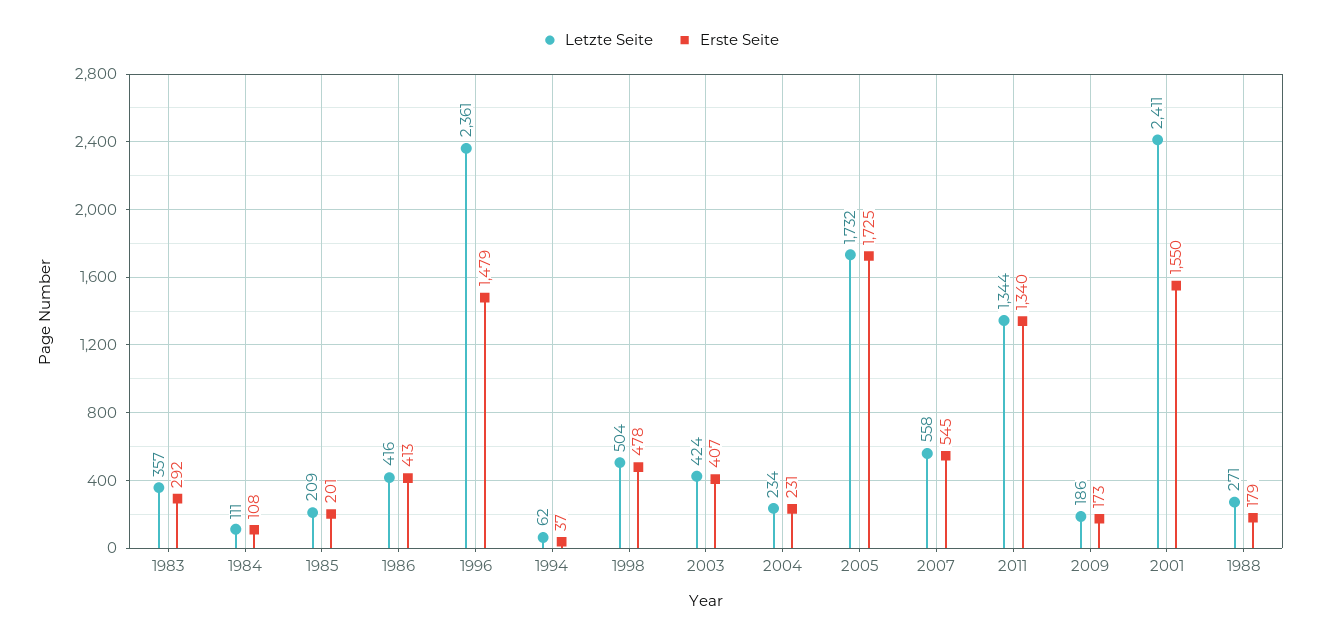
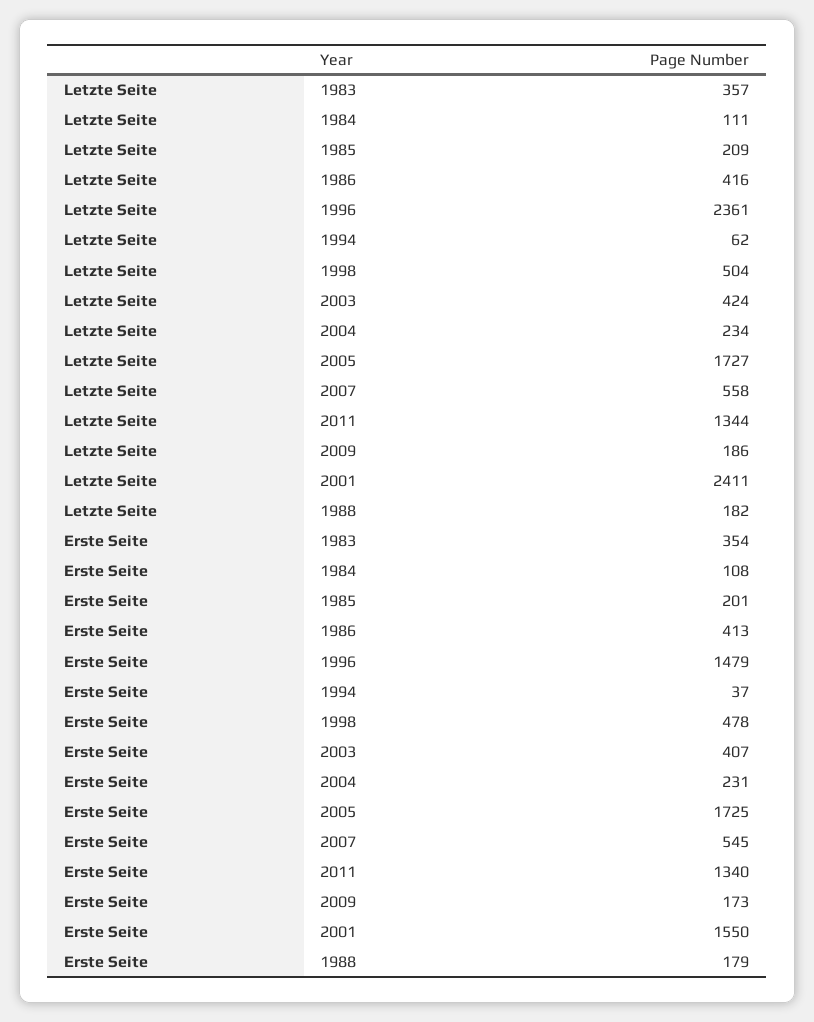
  {
    "Letzte Seite": {
      "1983": 357,
      "1984": 111,
      "1985": 209,
      "1986": 416,
      "1996": 2361,
      "1994": 62,
      "1998": 504,
      "2003": 424,
      "2004": 234,
-     "2005": 1732,
+     "2005": 1727,
      "2007": 558,
      "2011": 1344,
      "2009": 186,
      "2001": 2411,
-     "1988": 271
+     "1988": 182
    },
    "Erste Seite": {
-     "1983": 292,
+     "1983": 354,
      "1984": 108,
      "1985": 201,
      "1986": 413,
      "1996": 1479,
      "1994": 37,
      "1998": 478,
      "2003": 407,
      "2004": 231,
      "2005": 1725,
      "2007": 545,
      "2011": 1340,
      "2009": 173,
      "2001": 1550,
      "1988": 179
    }
  }

